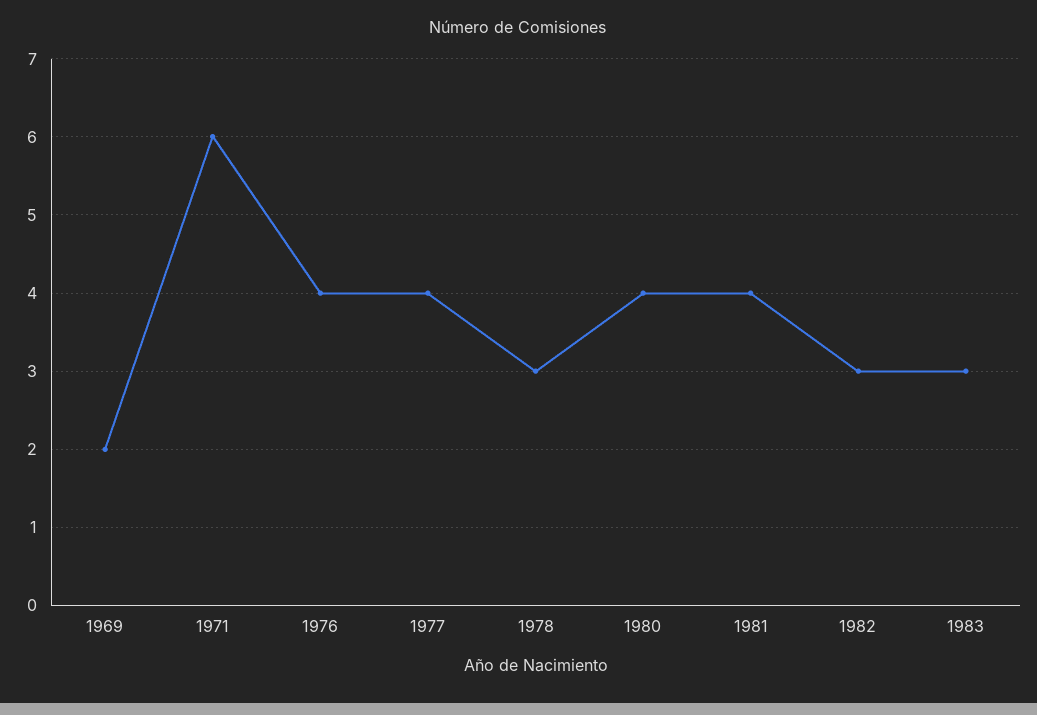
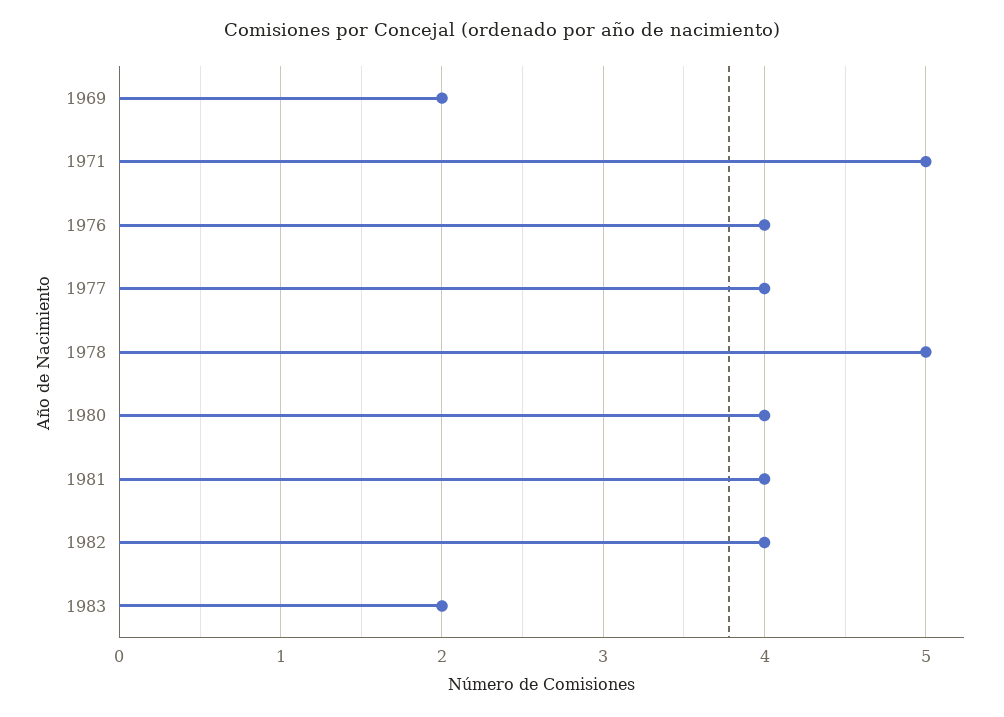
  {
    "1969": 2,
-   "1971": 6,
+   "1971": 5,
    "1976": 4,
    "1977": 4,
-   "1978": 3,
+   "1978": 5,
    "1980": 4,
    "1981": 4,
-   "1982": 3,
+   "1982": 4,
-   "1983": 3
+   "1983": 2
  }

